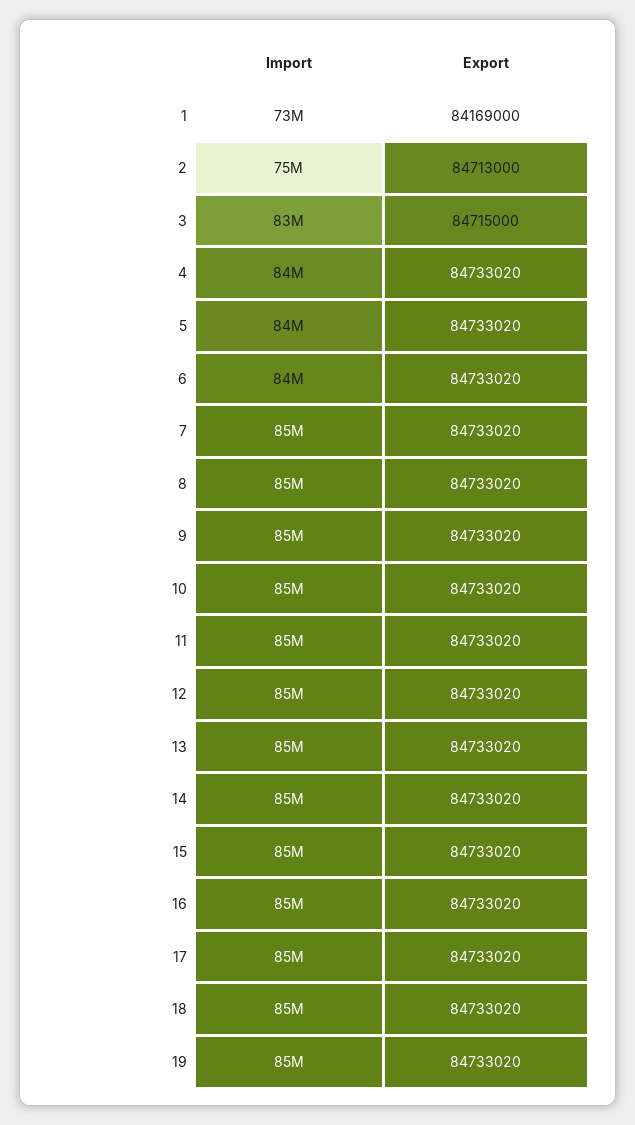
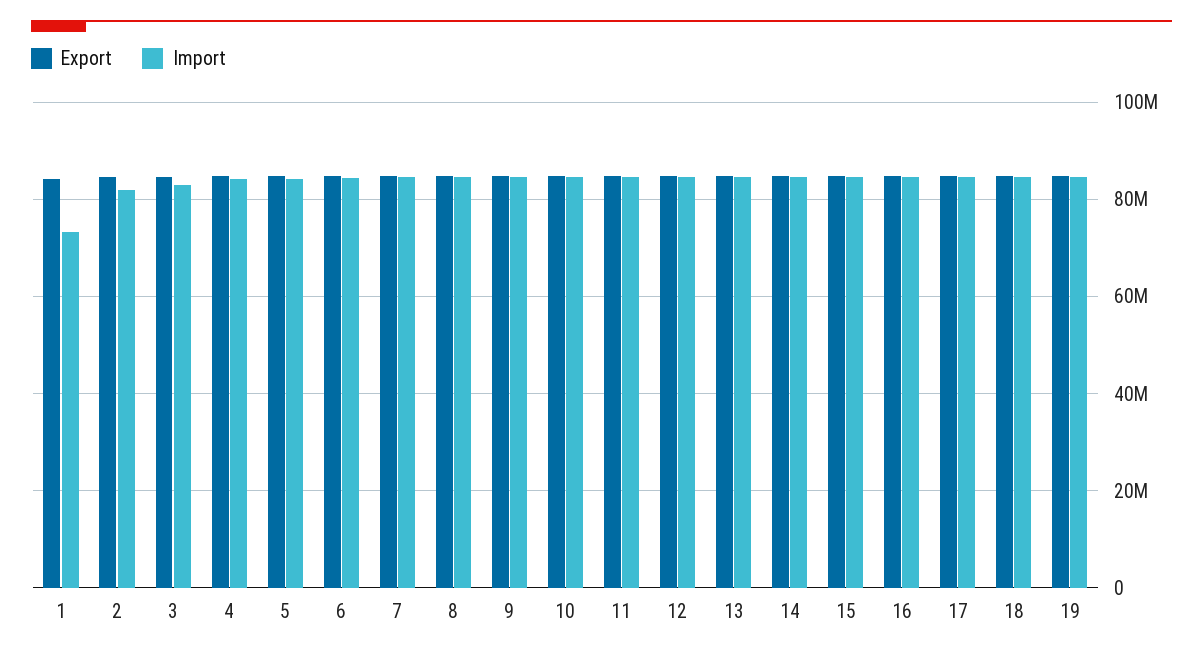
  {
    "Import": {
      "1": 73000000,
-     "2": 75000000,
+     "2": 82000000,
      "3": 83000000,
      "4": 84000000,
      "5": 84000000,
      "6": 84000000,
      "7": 85000000,
      "8": 85000000,
      "9": 85000000,
      "10": 85000000,
      "11": 85000000,
      "12": 85000000,
      "13": 85000000,
      "14": 85000000,
      "15": 85000000,
      "16": 85000000,
      "17": 85000000,
      "18": 85000000,
      "19": 85000000
    },
    "Export": {
      "1": 84169000,
      "2": 84713000,
      "3": 84715000,
      "4": 84733020,
      "5": 84733020,
      "6": 84733020,
      "7": 84733020,
      "8": 84733020,
      "9": 84733020,
      "10": 84733020,
      "11": 84733020,
      "12": 84733020,
      "13": 84733020,
      "14": 84733020,
      "15": 84733020,
      "16": 84733020,
      "17": 84733020,
      "18": 84733020,
      "19": 84733020
    }
  }

